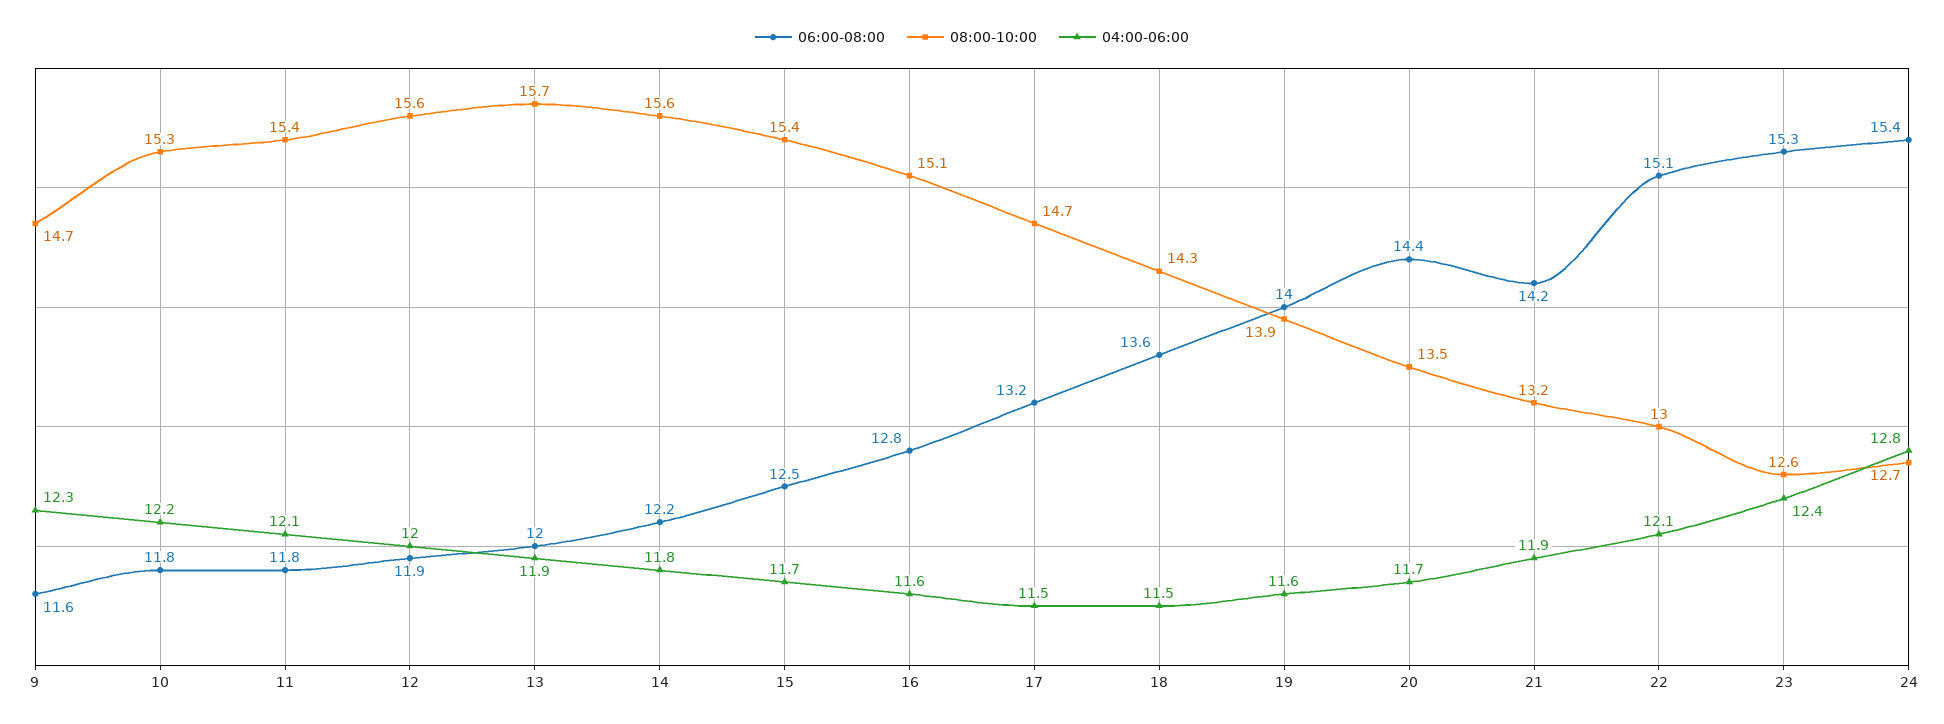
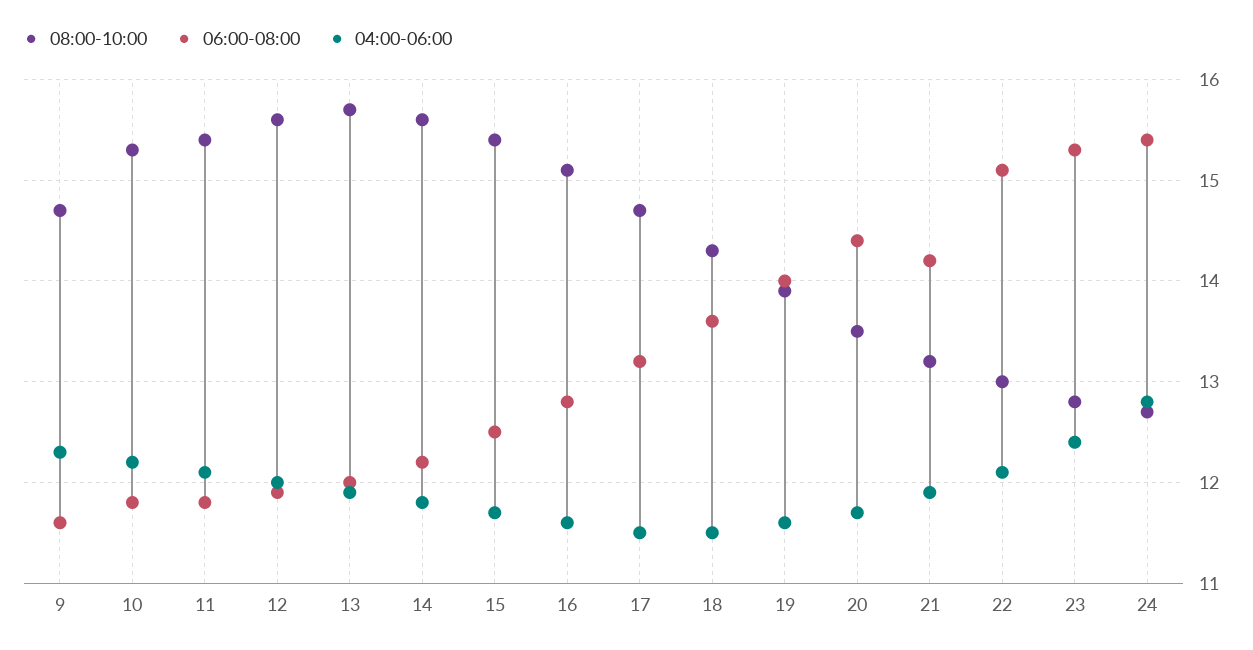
  {
    "06:00-08:00": {
      "9": 11.6,
      "10": 11.8,
      "11": 11.8,
      "12": 11.9,
      "13": 12,
      "14": 12.2,
      "15": 12.5,
      "16": 12.8,
      "17": 13.2,
      "18": 13.6,
      "19": 14,
      "20": 14.4,
      "21": 14.2,
      "22": 15.1,
      "23": 15.3,
      "24": 15.4
    },
    "08:00-10:00": {
      "9": 14.7,
      "10": 15.3,
      "11": 15.4,
      "12": 15.6,
      "13": 15.7,
      "14": 15.6,
      "15": 15.4,
      "16": 15.1,
      "17": 14.7,
      "18": 14.3,
      "19": 13.9,
      "20": 13.5,
      "21": 13.2,
      "22": 13,
-     "23": 12.6,
+     "23": 12.8,
      "24": 12.7
    },
    "04:00-06:00": {
      "9": 12.3,
      "10": 12.2,
      "11": 12.1,
      "12": 12,
      "13": 11.9,
      "14": 11.8,
      "15": 11.7,
      "16": 11.6,
      "17": 11.5,
      "18": 11.5,
      "19": 11.6,
      "20": 11.7,
      "21": 11.9,
      "22": 12.1,
      "23": 12.4,
      "24": 12.8
    }
  }

